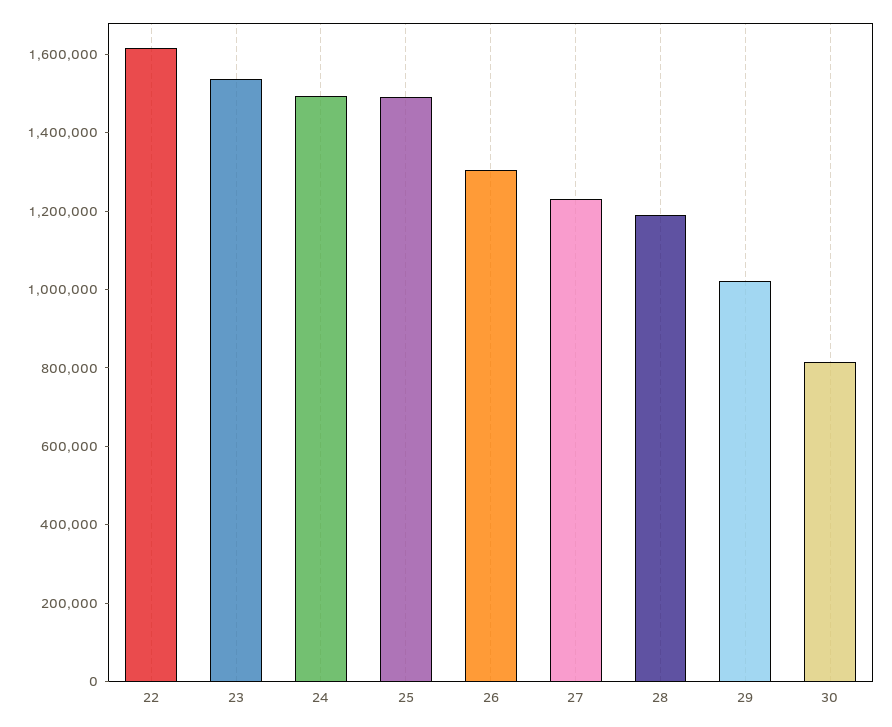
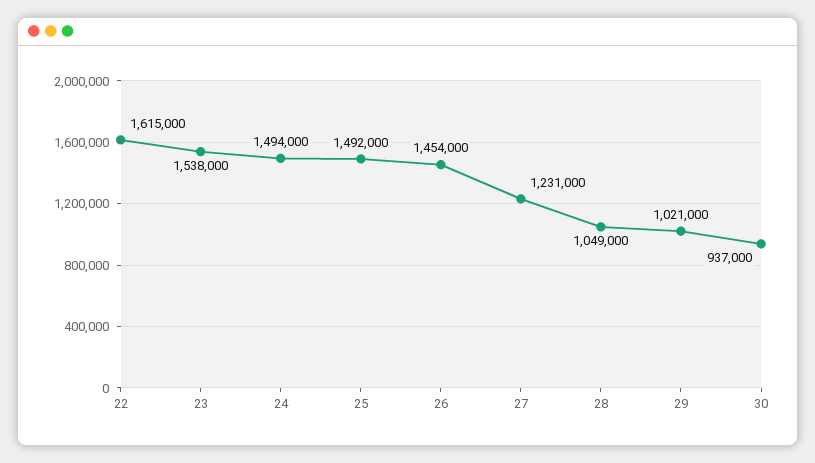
  {
    "22": 1615000,
    "23": 1538000,
    "24": 1494000,
    "25": 1492000,
-   "26": 1300000,
+   "26": 1454000,
    "27": 1231000,
-   "28": 1200000,
+   "28": 1049000,
    "29": 1021000,
-   "30": 800000
+   "30": 937000
  }

